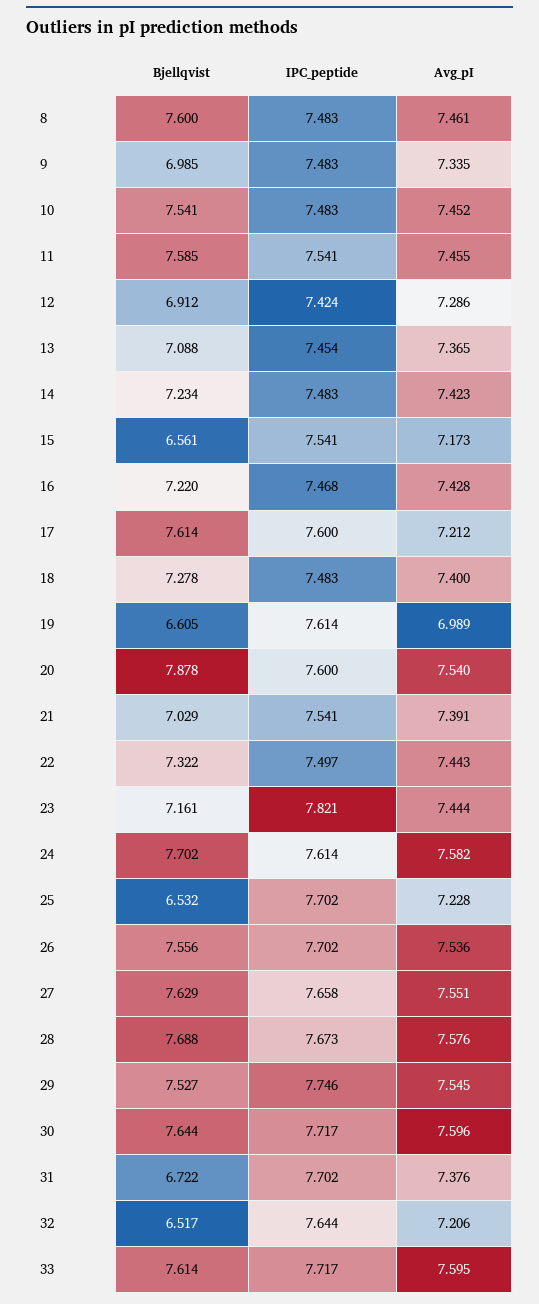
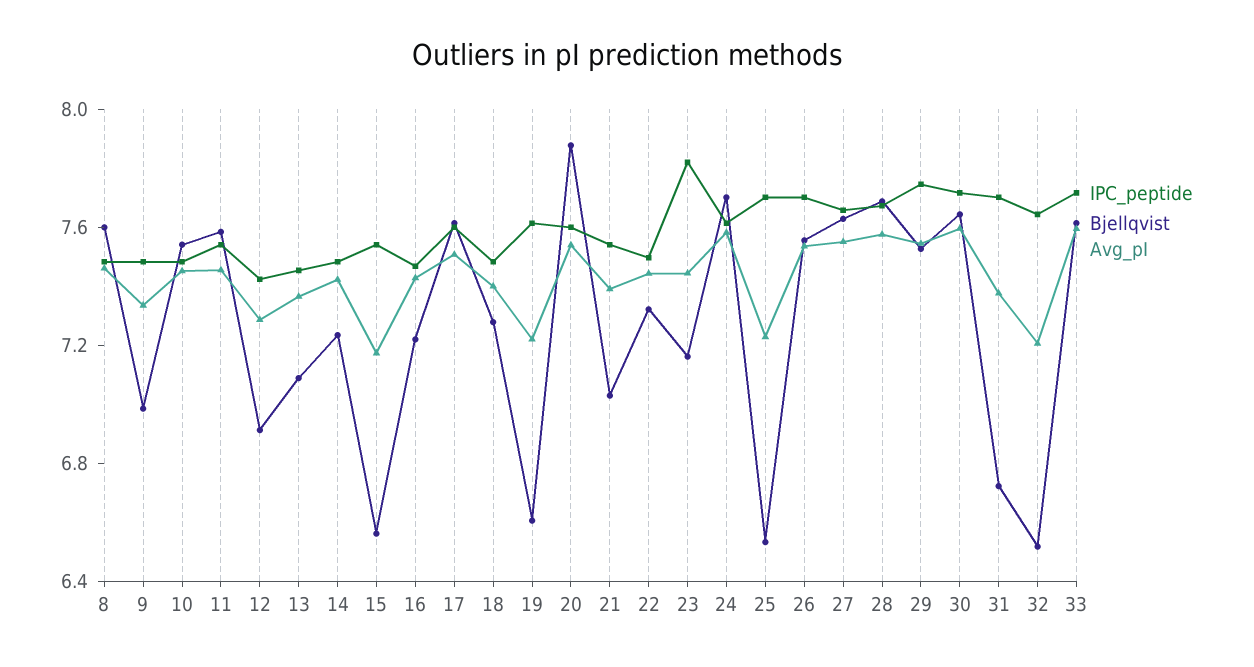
  {
    "Bjellqvist": {
      "8": 7.6,
      "9": 6.985,
      "10": 7.541,
      "11": 7.585,
      "12": 6.912,
      "13": 7.088,
      "14": 7.234,
      "15": 6.561,
      "16": 7.22,
      "17": 7.614,
      "18": 7.278,
      "19": 6.605,
      "20": 7.878,
      "21": 7.029,
      "22": 7.322,
      "23": 7.161,
      "24": 7.702,
      "25": 6.532,
      "26": 7.556,
      "27": 7.629,
      "28": 7.688,
      "29": 7.527,
      "30": 7.644,
      "31": 6.722,
      "32": 6.517,
      "33": 7.614
    },
    "IPC_peptide": {
      "8": 7.483,
      "9": 7.483,
      "10": 7.483,
      "11": 7.541,
      "12": 7.424,
      "13": 7.454,
      "14": 7.483,
      "15": 7.541,
      "16": 7.468,
      "17": 7.6,
      "18": 7.483,
      "19": 7.614,
      "20": 7.6,
      "21": 7.541,
      "22": 7.497,
      "23": 7.821,
      "24": 7.614,
      "25": 7.702,
      "26": 7.702,
      "27": 7.658,
      "28": 7.673,
      "29": 7.746,
      "30": 7.717,
      "31": 7.702,
      "32": 7.644,
      "33": 7.717
    },
    "Avg_pI": {
      "8": 7.461,
      "9": 7.335,
      "10": 7.452,
      "11": 7.455,
      "12": 7.286,
      "13": 7.365,
      "14": 7.423,
      "15": 7.173,
      "16": 7.428,
-     "17": 7.212,
+     "17": 7.5,
      "18": 7.4,
-     "19": 6.989,
+     "19": 7.2,
      "20": 7.54,
      "21": 7.391,
      "22": 7.443,
      "23": 7.444,
      "24": 7.582,
      "25": 7.228,
      "26": 7.536,
      "27": 7.551,
      "28": 7.576,
      "29": 7.545,
      "30": 7.596,
      "31": 7.376,
      "32": 7.206,
      "33": 7.595
    }
  }

